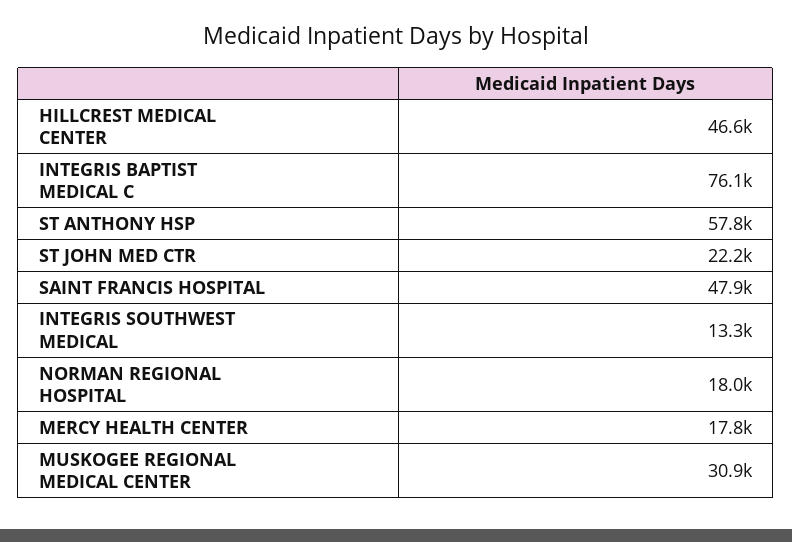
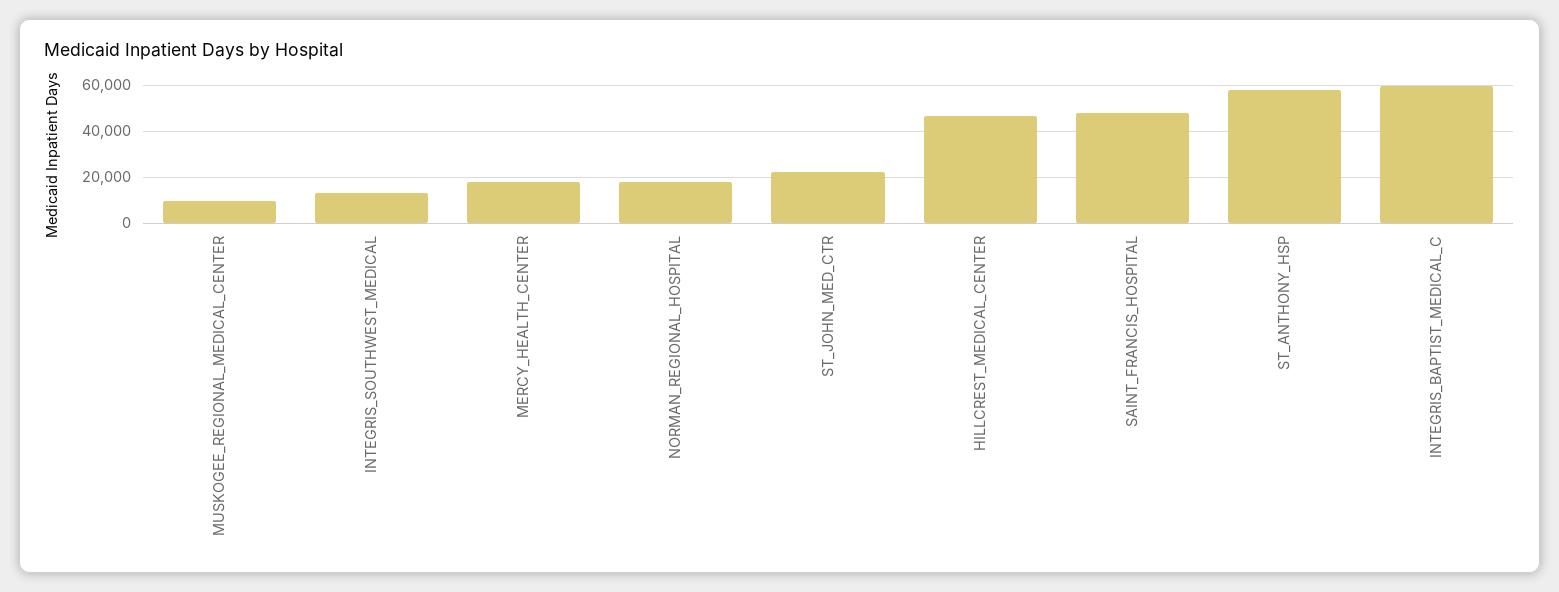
  {
    "HILLCREST MEDICAL CENTER": 46600,
-   "INTEGRIS BAPTIST MEDICAL C": 76100,
+   "INTEGRIS BAPTIST MEDICAL C": 60000,
    "ST ANTHONY HSP": 57800,
    "ST JOHN MED CTR": 22200,
    "SAINT FRANCIS HOSPITAL": 47900,
    "INTEGRIS SOUTHWEST MEDICAL": 13300,
    "NORMAN REGIONAL HOSPITAL": 18000,
    "MERCY HEALTH CENTER": 17800,
-   "MUSKOGEE REGIONAL MEDICAL CENTER": 30900
+   "MUSKOGEE REGIONAL MEDICAL CENTER": 10000
  }

